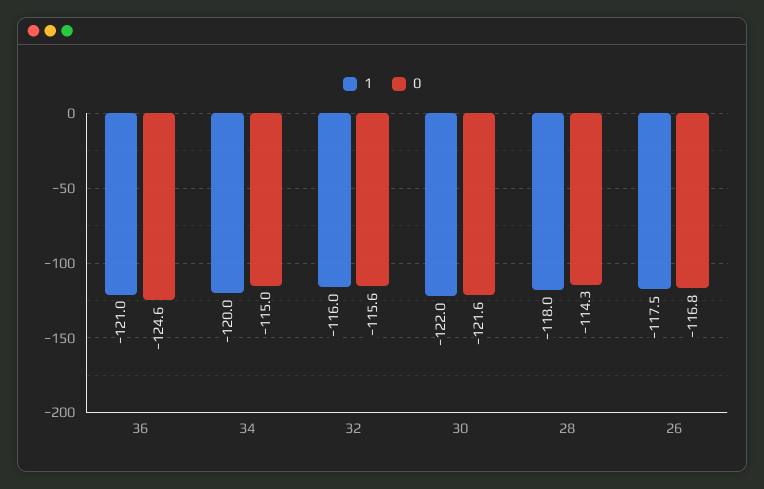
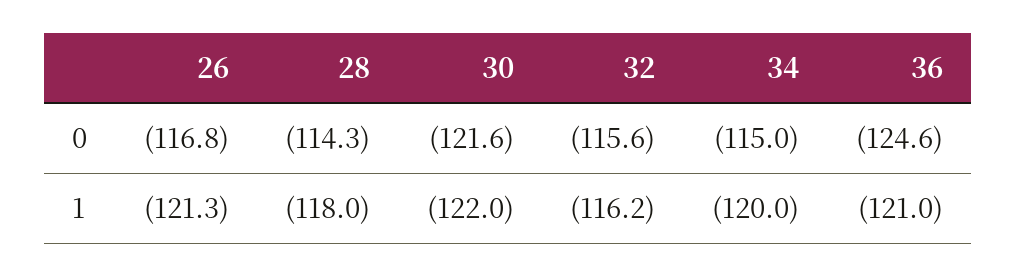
  {
    "1": {
      "36": -121,
      "34": -120,
-     "32": -116,
+     "32": -116.2,
      "30": -122,
      "28": -118,
-     "26": -117.5
+     "26": -121.3
    },
    "0": {
      "36": -124.6,
      "34": -115,
      "32": -115.6,
      "30": -121.6,
      "28": -114.3,
      "26": -116.8
    }
  }

